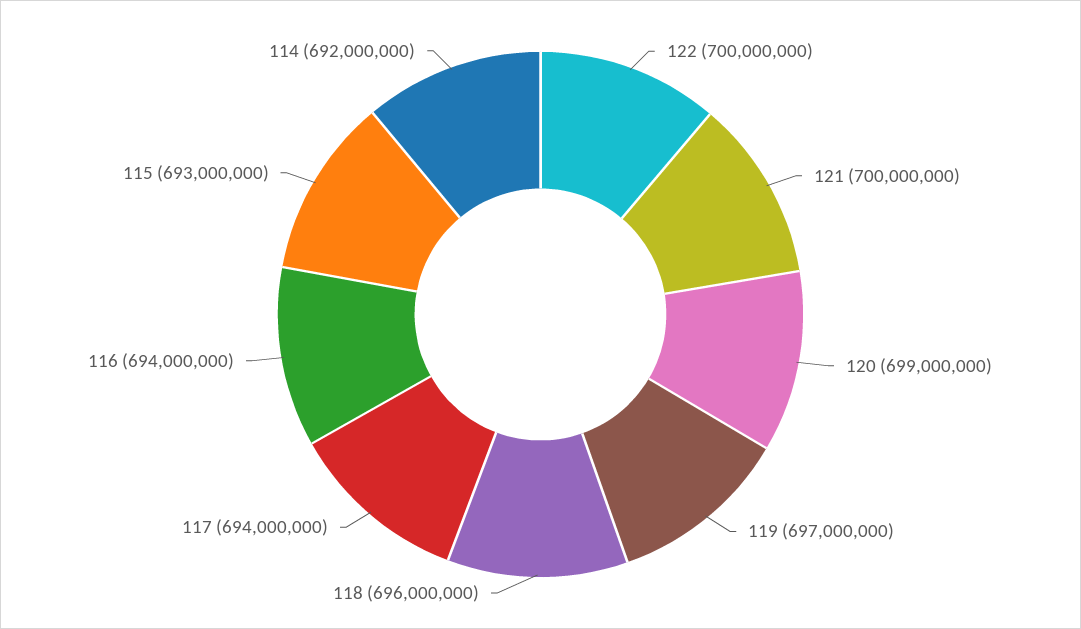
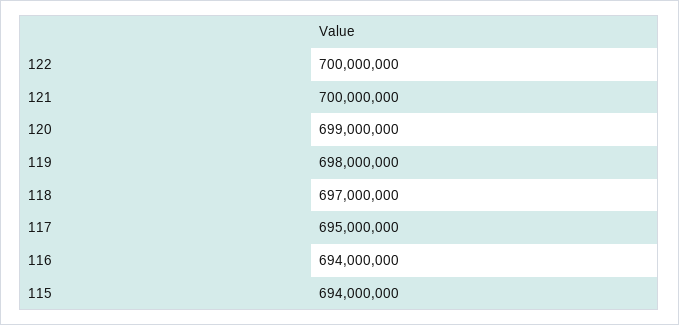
  {
    "122": 700000000,
    "121": 700000000,
    "120": 699000000,
-   "119": 697000000,
+   "119": 698000000,
-   "118": 696000000,
+   "118": 697000000,
-   "117": 694000000,
+   "117": 695000000,
    "116": 694000000,
-   "115": 693000000,
+   "115": 694000000
-   "114": 692000000
  }

